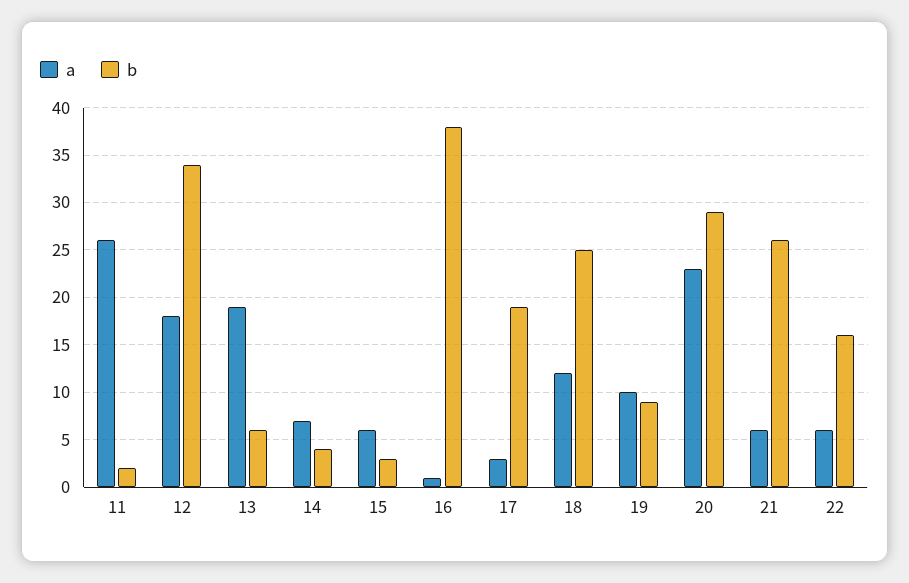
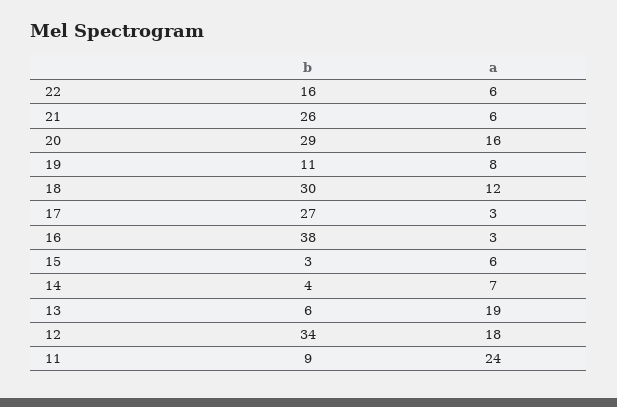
  {
    "a": {
-     "11": 26,
+     "11": 24,
      "12": 18,
      "13": 19,
      "14": 7,
      "15": 6,
-     "16": 1,
+     "16": 3,
      "17": 3,
      "18": 12,
-     "19": 10,
+     "19": 8,
-     "20": 23,
+     "20": 16,
      "21": 6,
      "22": 6
    },
    "b": {
-     "11": 2,
+     "11": 9,
      "12": 34,
      "13": 6,
      "14": 4,
      "15": 3,
      "16": 38,
-     "17": 19,
+     "17": 27,
-     "18": 25,
+     "18": 30,
-     "19": 9,
+     "19": 11,
      "20": 29,
      "21": 26,
      "22": 16
    }
  }

